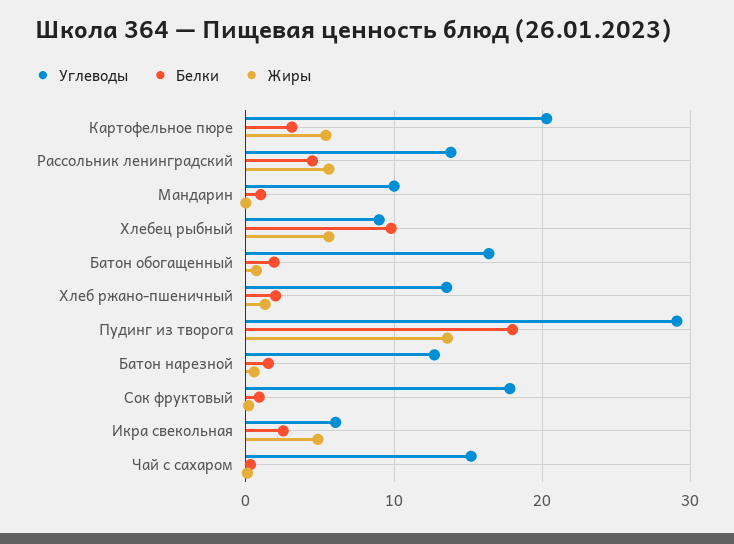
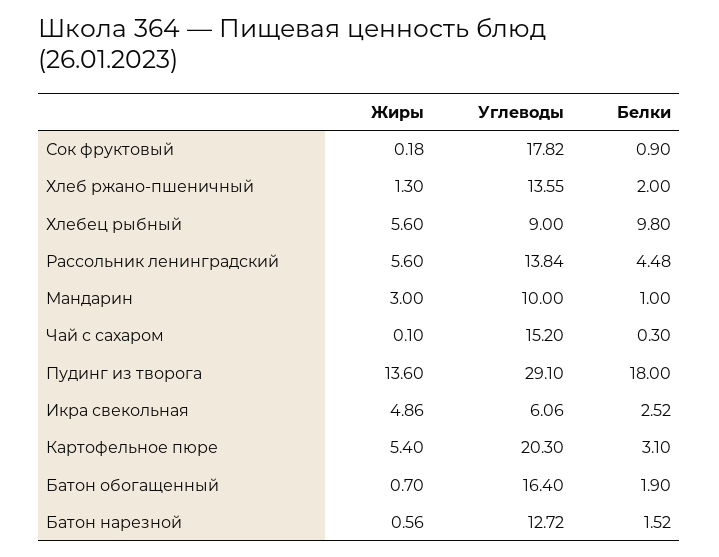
  {
    "Углеводы": {
      "Картофельное пюре": 20.3,
      "Рассольник ленинградский": 13.84,
      "Мандарин": 10,
      "Хлебец рыбный": 9,
      "Батон обогащенный": 16.4,
      "Хлеб ржано-пшеничный": 13.55,
      "Пудинг из творога": 29.1,
      "Батон нарезной": 12.72,
      "Сок фруктовый": 17.82,
      "Икра свекольная": 6.06,
      "Чай с сахаром": 15.2
    },
    "Белки": {
      "Картофельное пюре": 3.1,
      "Рассольник ленинградский": 4.48,
      "Мандарин": 1,
      "Хлебец рыбный": 9.8,
      "Батон обогащенный": 1.9,
      "Хлеб ржано-пшеничный": 2,
      "Пудинг из творога": 18,
      "Батон нарезной": 1.52,
      "Сок фруктовый": 0.9,
      "Икра свекольная": 2.52,
      "Чай с сахаром": 0.3
    },
    "Жиры": {
      "Картофельное пюре": 5.4,
      "Рассольник ленинградский": 5.6,
-     "Мандарин": 0,
+     "Мандарин": 3,
      "Хлебец рыбный": 5.6,
      "Батон обогащенный": 0.7,
      "Хлеб ржано-пшеничный": 1.3,
      "Пудинг из творога": 13.6,
      "Батон нарезной": 0.56,
      "Сок фруктовый": 0.18,
      "Икра свекольная": 4.86,
      "Чай с сахаром": 0.1
    }
  }

